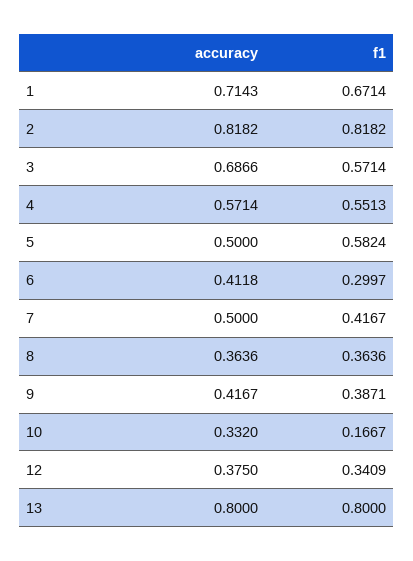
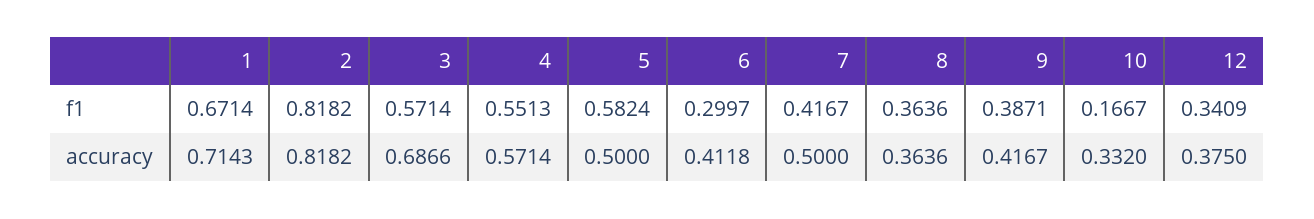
  {
    "accuracy": {
      "1": 0.7143,
      "2": 0.8182,
      "3": 0.6866,
      "4": 0.5714,
      "5": 0.5,
      "6": 0.4118,
      "7": 0.5,
      "8": 0.3636,
      "9": 0.4167,
      "10": 0.332,
-     "12": 0.375,
+     "12": 0.375
-     "13": 0.8
    },
    "f1": {
      "1": 0.6714,
      "2": 0.8182,
      "3": 0.5714,
      "4": 0.5513,
      "5": 0.5824,
      "6": 0.2997,
      "7": 0.4167,
      "8": 0.3636,
      "9": 0.3871,
      "10": 0.1667,
-     "12": 0.3409,
+     "12": 0.3409
-     "13": 0.8
    }
  }

